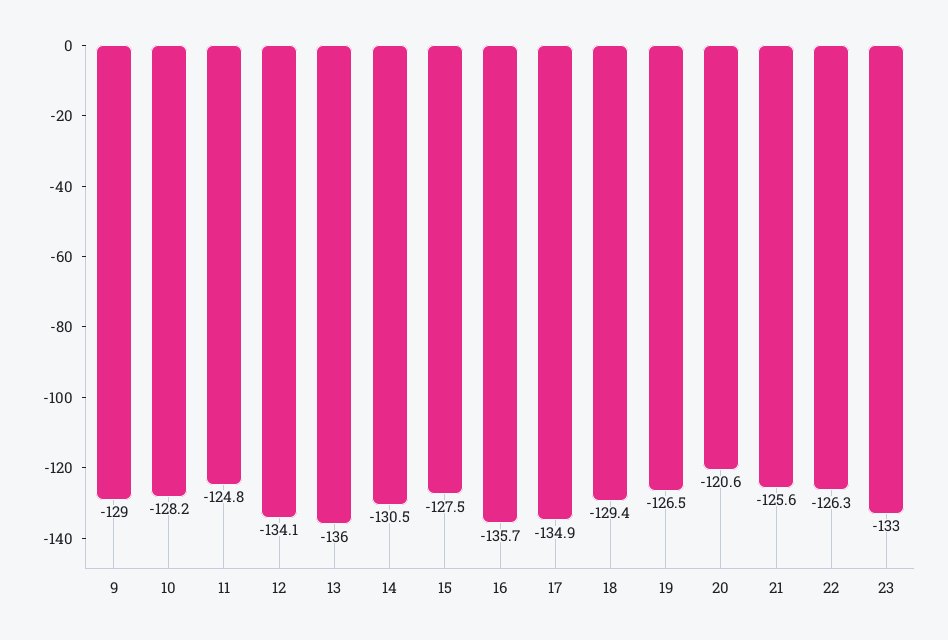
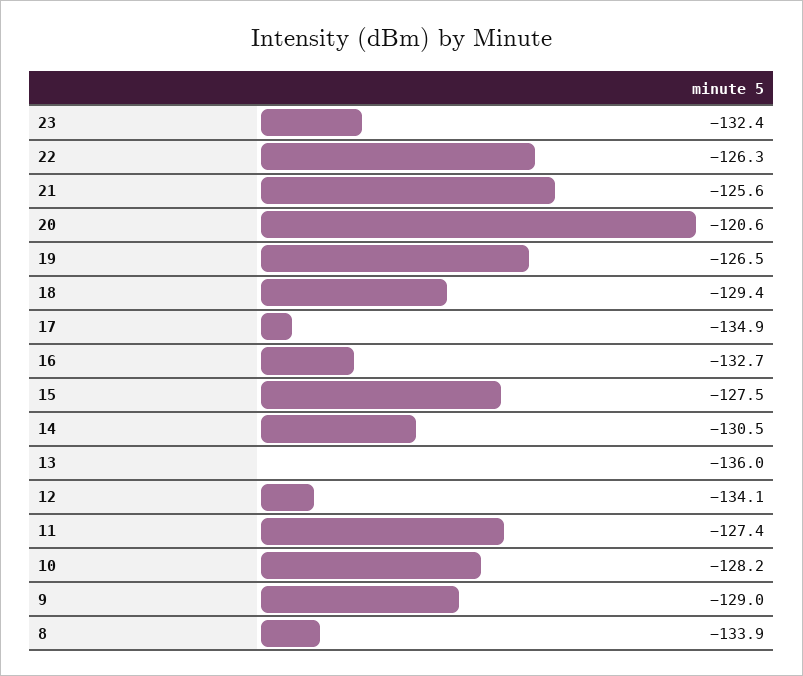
  {
    "9": -129,
    "10": -128.2,
-   "11": -124.8,
+   "11": -127.4,
    "12": -134.1,
    "13": -136,
    "14": -130.5,
    "15": -127.5,
-   "16": -135.7,
+   "16": -132.7,
    "17": -134.9,
    "18": -129.4,
    "19": -126.5,
    "20": -120.6,
    "21": -125.6,
    "22": -126.3,
-   "23": -133
+   "23": -132.4,
+   "8": -133.9
  }

